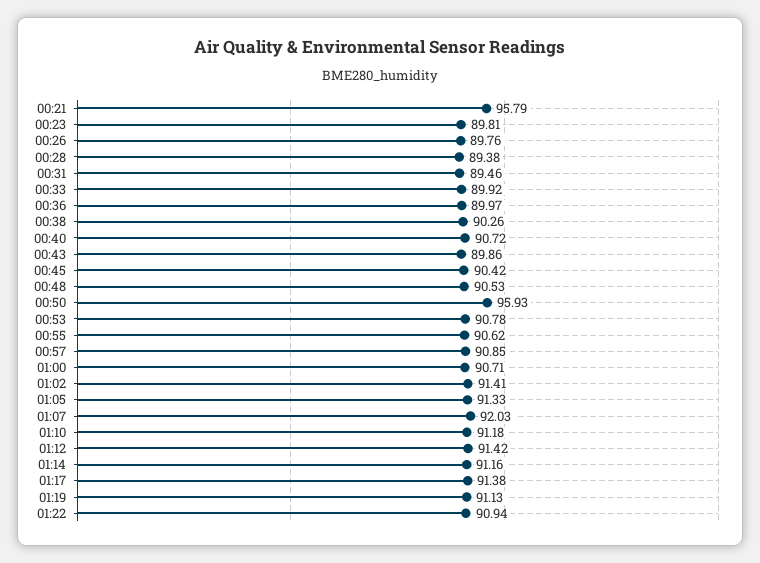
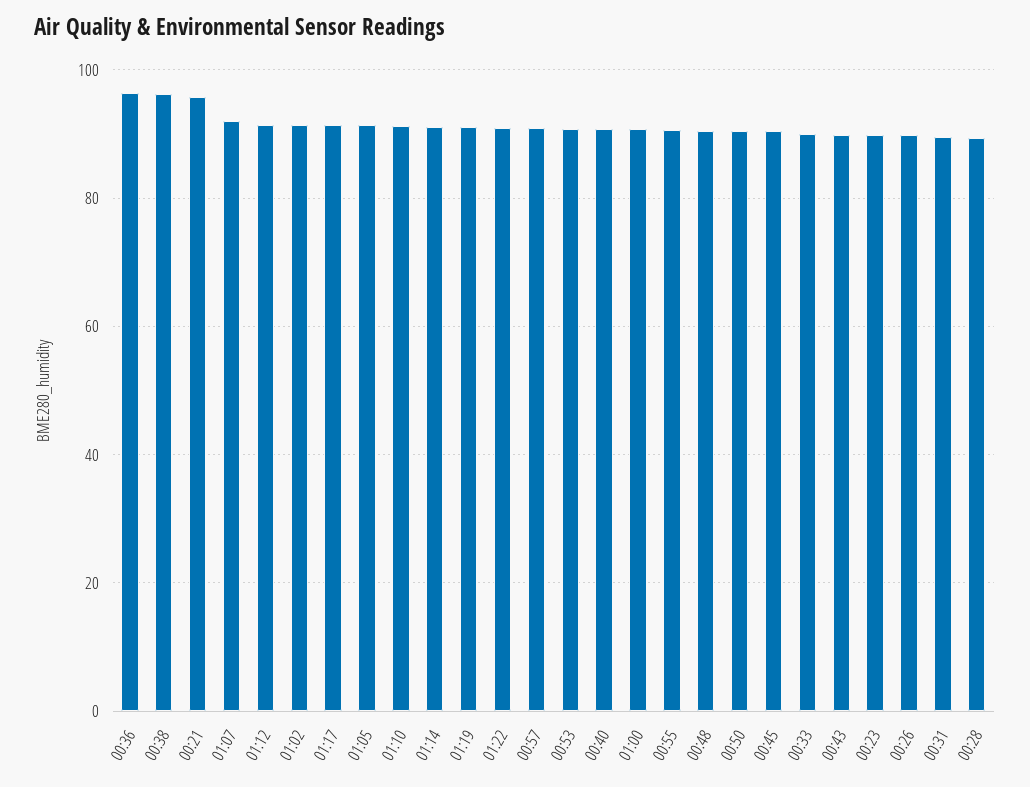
  {
    "00:21": 95.79,
    "00:23": 89.81,
    "00:26": 89.76,
    "00:28": 89.38,
    "00:31": 89.46,
    "00:33": 89.92,
-   "00:36": 89.97,
+   "00:36": 96,
-   "00:38": 90.26,
+   "00:38": 96,
    "00:40": 90.72,
    "00:43": 89.86,
    "00:45": 90.42,
    "00:48": 90.53,
-   "00:50": 95.93,
+   "00:50": 90,
    "00:53": 90.78,
    "00:55": 90.62,
    "00:57": 90.85,
    "01:00": 90.71,
    "01:02": 91.41,
    "01:05": 91.33,
    "01:07": 92.03,
    "01:10": 91.18,
    "01:12": 91.42,
    "01:14": 91.16,
    "01:17": 91.38,
    "01:19": 91.13,
    "01:22": 90.94
  }

